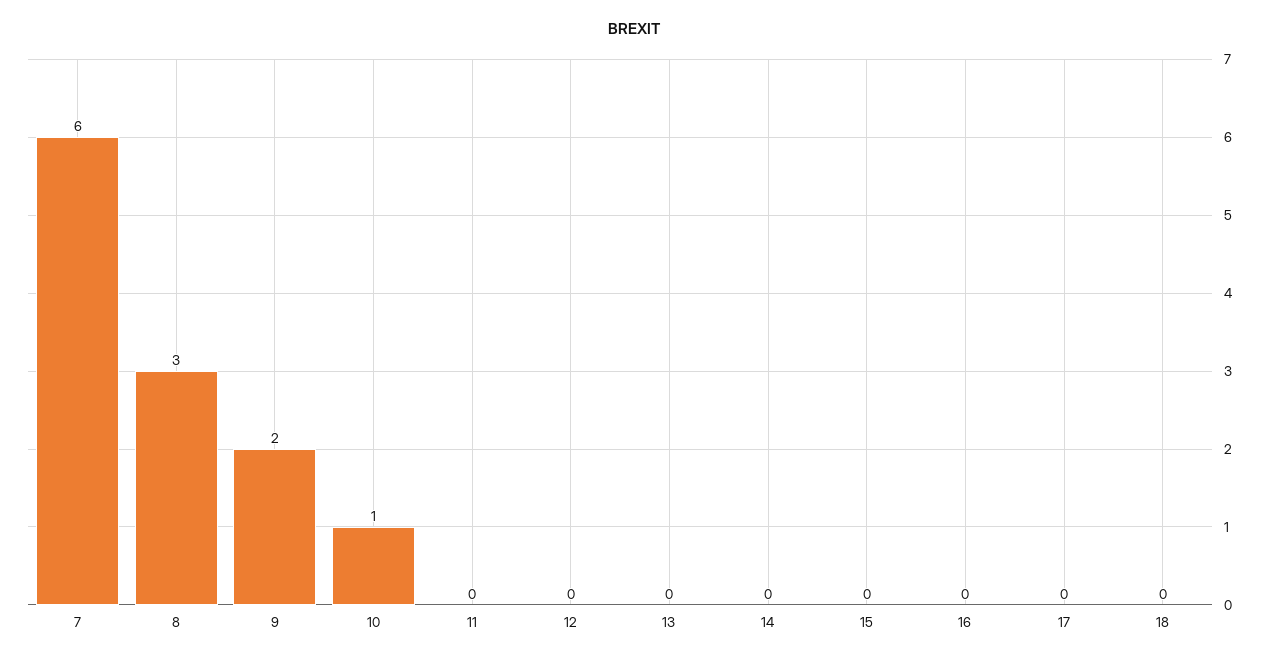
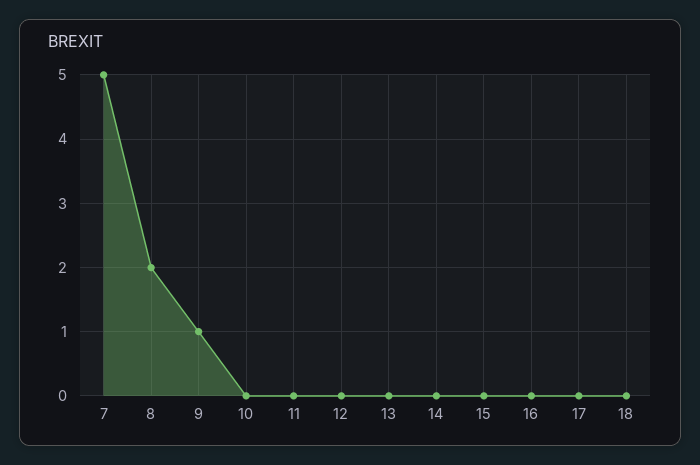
  {
-   "7": 6,
+   "7": 5,
-   "8": 3,
+   "8": 2,
-   "9": 2,
+   "9": 1,
-   "10": 1,
+   "10": 0,
    "11": 0,
    "12": 0,
    "13": 0,
    "14": 0,
    "15": 0,
    "16": 0,
    "17": 0,
    "18": 0
  }

